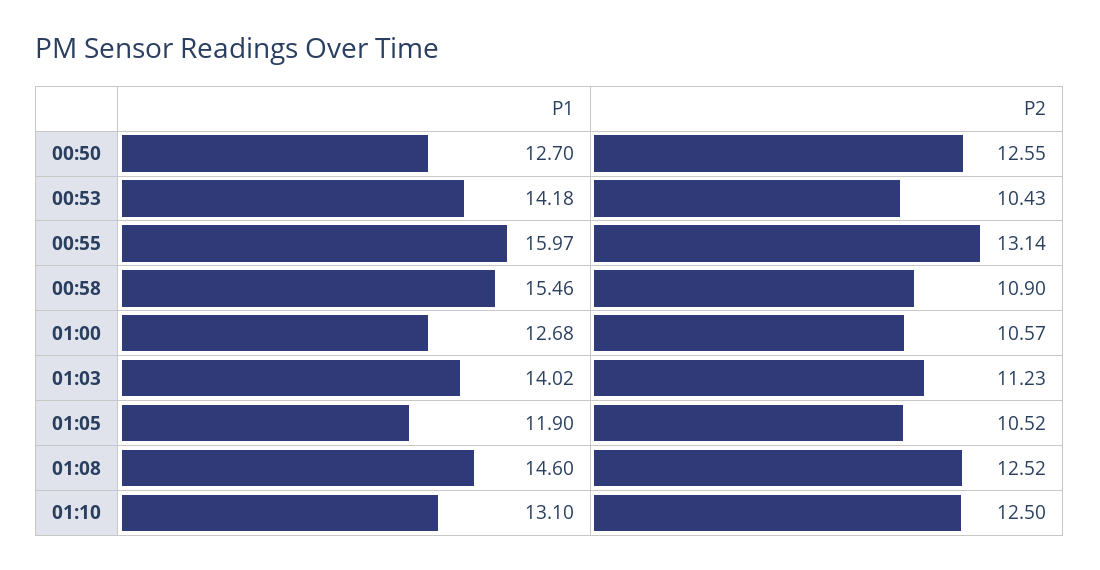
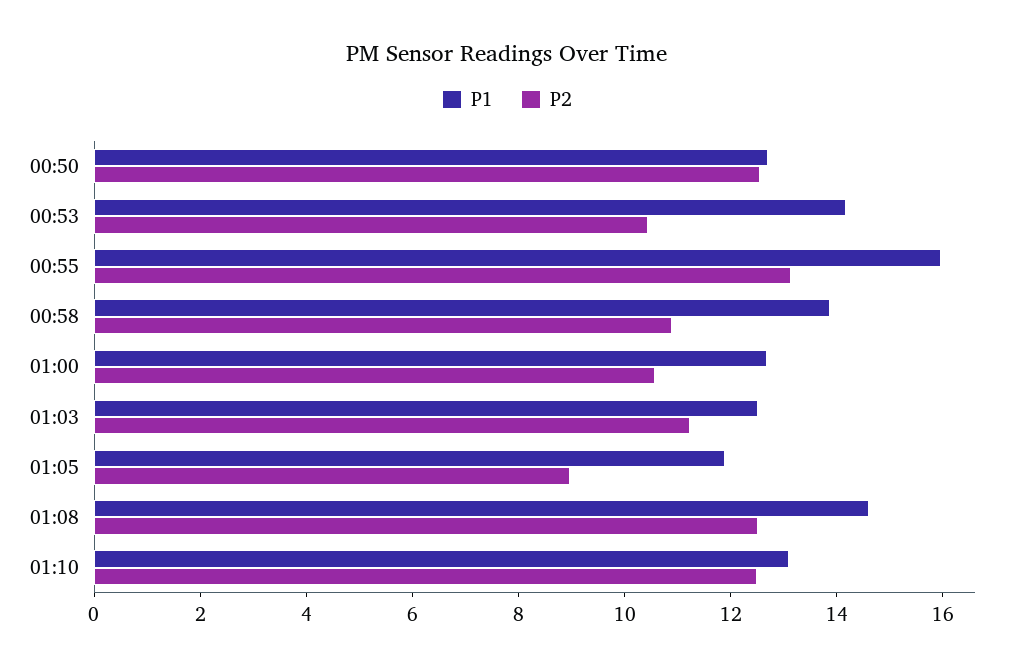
  {
    "P1": {
      "00:50": 12.7,
      "00:53": 14.18,
      "00:55": 15.97,
-     "00:58": 15.46,
+     "00:58": 14,
      "01:00": 12.68,
-     "01:03": 14.02,
+     "01:03": 12.5,
      "01:05": 11.9,
      "01:08": 14.6,
      "01:10": 13.1
    },
    "P2": {
      "00:50": 12.55,
      "00:53": 10.43,
      "00:55": 13.14,
      "00:58": 10.9,
      "01:00": 10.57,
      "01:03": 11.23,
-     "01:05": 10.52,
+     "01:05": 9,
      "01:08": 12.52,
      "01:10": 12.5
    }
  }

